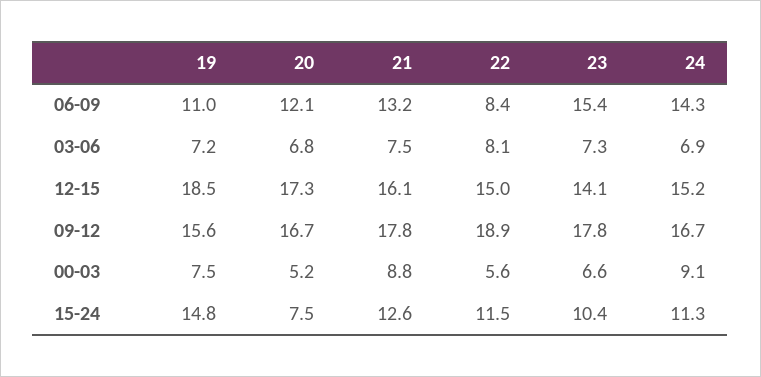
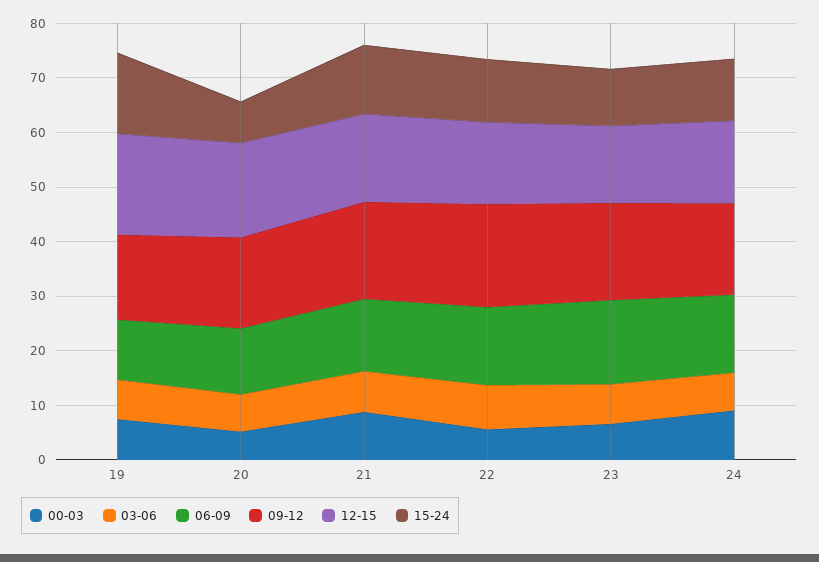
  {
    "06-09": {
      "19": 11,
      "20": 12.1,
      "21": 13.2,
-     "22": 8.4,
+     "22": 14,
      "23": 15.4,
      "24": 14.3
    },
    "03-06": {
      "19": 7.2,
      "20": 6.8,
      "21": 7.5,
      "22": 8.1,
      "23": 7.3,
      "24": 6.9
    },
    "12-15": {
      "19": 18.5,
      "20": 17.3,
      "21": 16.1,
      "22": 15,
      "23": 14.1,
      "24": 15.2
    },
    "09-12": {
      "19": 15.6,
      "20": 16.7,
      "21": 17.8,
      "22": 18.9,
      "23": 17.8,
      "24": 16.7
    },
    "00-03": {
      "19": 7.5,
      "20": 5.2,
      "21": 8.8,
      "22": 5.6,
      "23": 6.6,
      "24": 9.1
    },
    "15-24": {
      "19": 14.8,
      "20": 7.5,
      "21": 12.6,
      "22": 11.5,
      "23": 10.4,
      "24": 11.3
    }
  }

